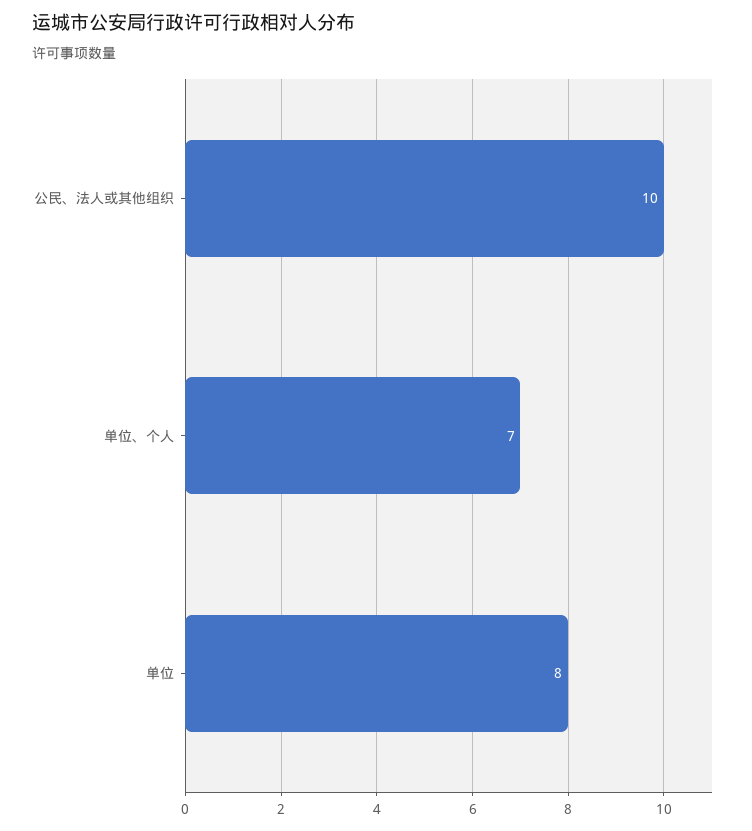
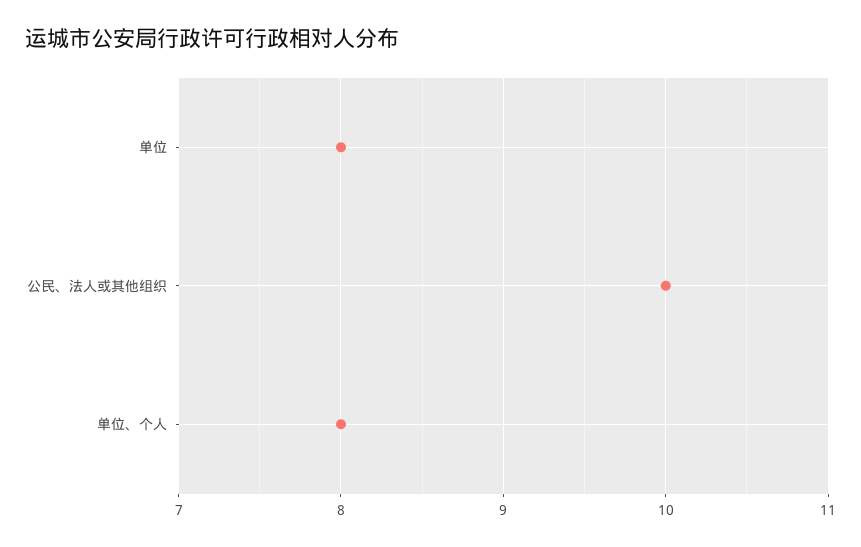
  {
    "公民、法人或其他组织": 10,
-   "单位、个人": 7,
+   "单位、个人": 8,
    "单位": 8
  }

